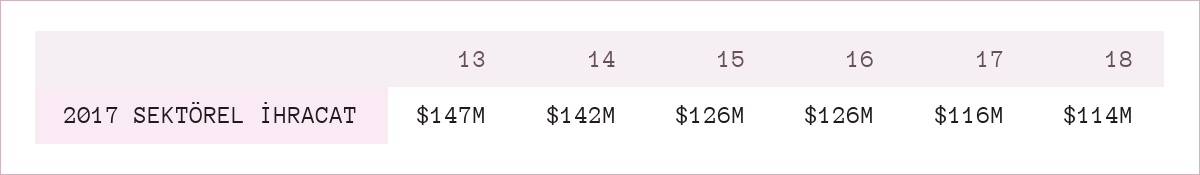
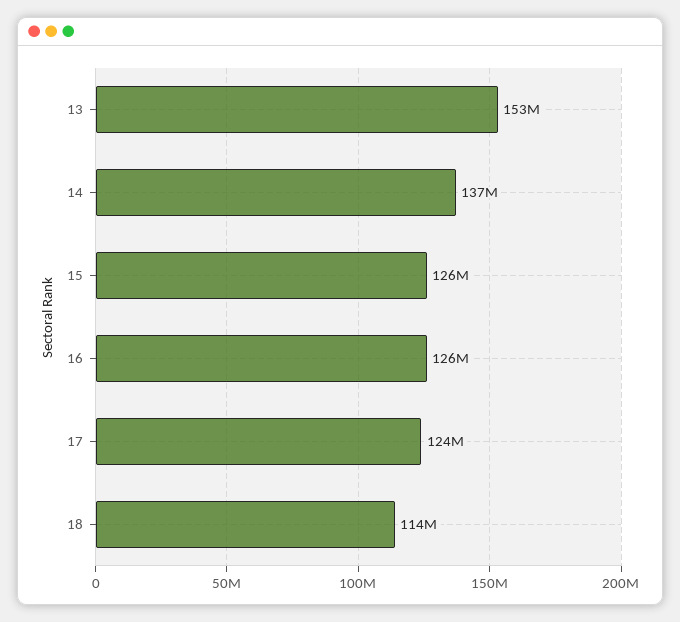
  {
-   "13": 147000000,
+   "13": 153000000,
-   "14": 142000000,
+   "14": 137000000,
    "15": 126000000,
    "16": 126000000,
-   "17": 116000000,
+   "17": 124000000,
    "18": 114000000
  }

